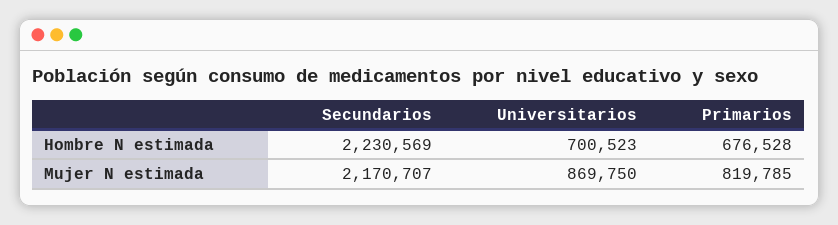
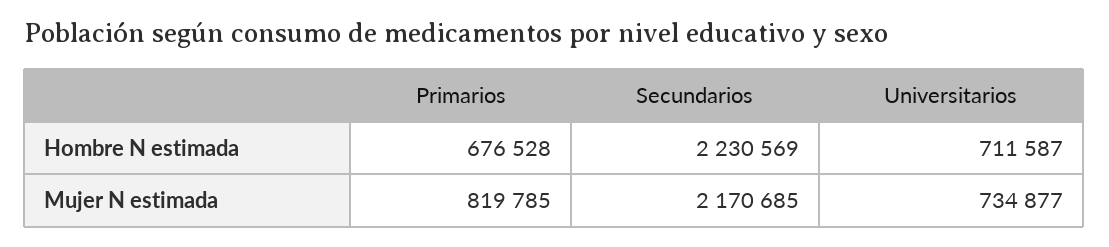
  {
    "Secundarios": {
      "Hombre N estimada": 2230569,
-     "Mujer N estimada": 2170707
+     "Mujer N estimada": 2170685
    },
    "Universitarios": {
-     "Hombre N estimada": 700523,
+     "Hombre N estimada": 711587,
-     "Mujer N estimada": 869750
+     "Mujer N estimada": 734877
    },
    "Primarios": {
      "Hombre N estimada": 676528,
      "Mujer N estimada": 819785
    }
  }

